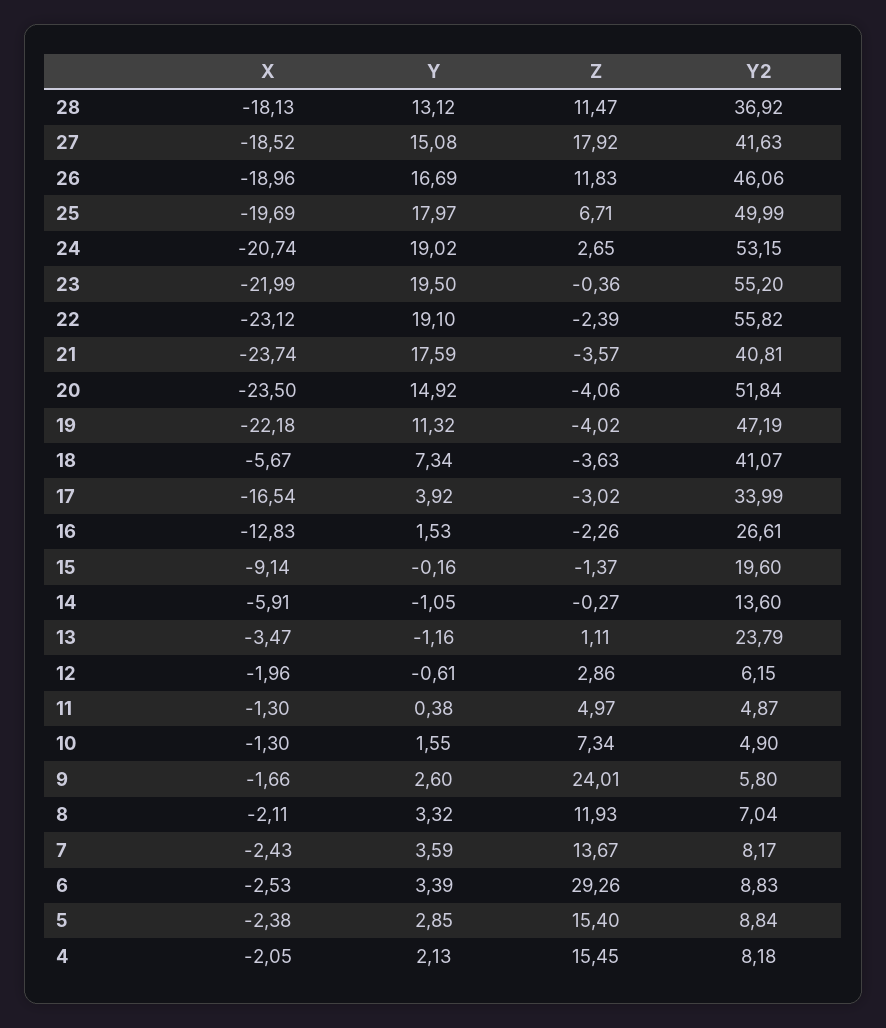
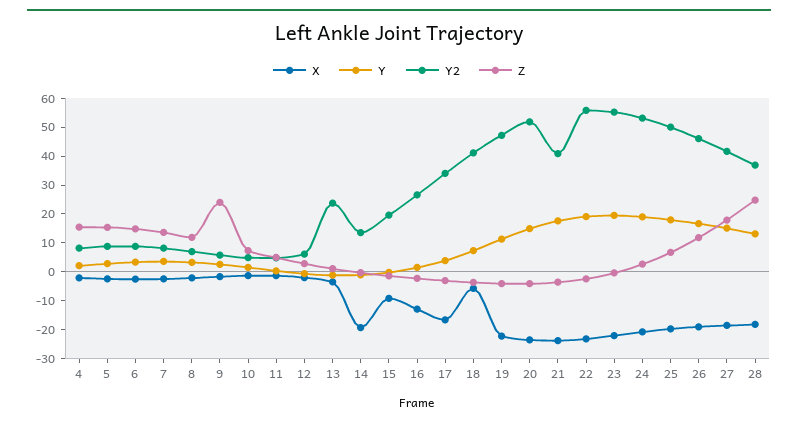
  {
    "X": {
      "28": -18.13,
      "27": -18.52,
      "26": -18.96,
      "25": -19.69,
      "24": -20.74,
      "23": -21.99,
      "22": -23.12,
      "21": -23.74,
      "20": -23.5,
      "19": -22.18,
      "18": -5.67,
      "17": -16.54,
      "16": -12.83,
      "15": -9.14,
-     "14": -5.91,
+     "14": -20,
      "13": -3.47,
      "12": -1.96,
      "11": -1.3,
      "10": -1.3,
      "9": -1.66,
      "8": -2.11,
      "7": -2.43,
      "6": -2.53,
      "5": -2.38,
      "4": -2.05
    },
    "Y": {
      "28": 13.12,
      "27": 15.08,
      "26": 16.69,
      "25": 17.97,
      "24": 19.02,
      "23": 19.5,
      "22": 19.1,
      "21": 17.59,
      "20": 14.92,
      "19": 11.32,
      "18": 7.34,
      "17": 3.92,
      "16": 1.53,
      "15": -0.16,
      "14": -1.05,
      "13": -1.16,
      "12": -0.61,
      "11": 0.38,
      "10": 1.55,
      "9": 2.6,
      "8": 3.32,
      "7": 3.59,
      "6": 3.39,
      "5": 2.85,
      "4": 2.13
    },
    "Z": {
-     "28": 11.47,
+     "28": 25,
      "27": 17.92,
      "26": 11.83,
      "25": 6.71,
      "24": 2.65,
      "23": -0.36,
      "22": -2.39,
      "21": -3.57,
      "20": -4.06,
      "19": -4.02,
      "18": -3.63,
      "17": -3.02,
      "16": -2.26,
      "15": -1.37,
      "14": -0.27,
      "13": 1.11,
      "12": 2.86,
      "11": 4.97,
      "10": 7.34,
      "9": 24.01,
      "8": 11.93,
      "7": 13.67,
-     "6": 29.26,
+     "6": 15,
      "5": 15.4,
      "4": 15.45
    },
    "Y2": {
      "28": 36.92,
      "27": 41.63,
      "26": 46.06,
      "25": 49.99,
      "24": 53.15,
      "23": 55.2,
      "22": 55.82,
      "21": 40.81,
      "20": 51.84,
      "19": 47.19,
      "18": 41.07,
      "17": 33.99,
      "16": 26.61,
      "15": 19.6,
      "14": 13.6,
      "13": 23.79,
      "12": 6.15,
      "11": 4.87,
      "10": 4.9,
      "9": 5.8,
      "8": 7.04,
      "7": 8.17,
      "6": 8.83,
      "5": 8.84,
      "4": 8.18
    }
  }

